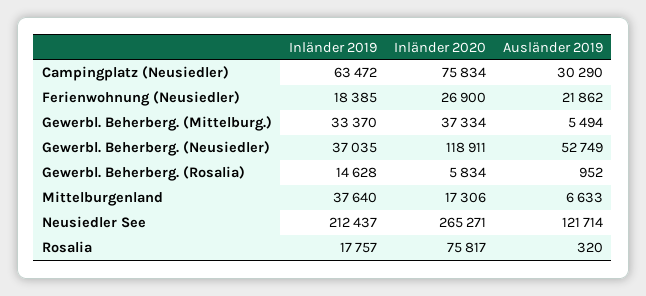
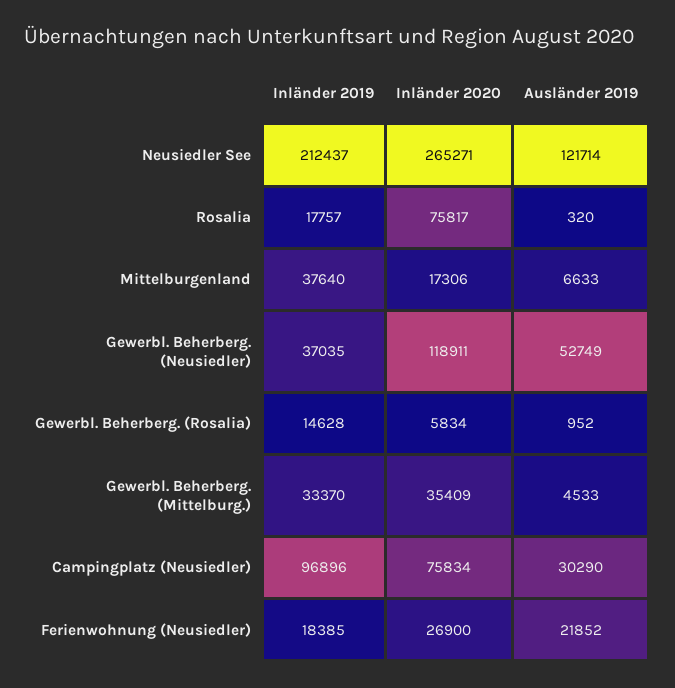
  {
    "Inländer 2019": {
-     "Campingplatz (Neusiedler)": 63472,
+     "Campingplatz (Neusiedler)": 96896,
      "Ferienwohnung (Neusiedler)": 18385,
      "Gewerbl. Beherberg. (Mittelburg.)": 33370,
      "Gewerbl. Beherberg. (Neusiedler)": 37035,
      "Gewerbl. Beherberg. (Rosalia)": 14628,
      "Mittelburgenland": 37640,
      "Neusiedler See": 212437,
      "Rosalia": 17757
    },
    "Inländer 2020": {
      "Campingplatz (Neusiedler)": 75834,
      "Ferienwohnung (Neusiedler)": 26900,
-     "Gewerbl. Beherberg. (Mittelburg.)": 37334,
+     "Gewerbl. Beherberg. (Mittelburg.)": 35409,
      "Gewerbl. Beherberg. (Neusiedler)": 118911,
      "Gewerbl. Beherberg. (Rosalia)": 5834,
      "Mittelburgenland": 17306,
      "Neusiedler See": 265271,
      "Rosalia": 75817
    },
    "Ausländer 2019": {
      "Campingplatz (Neusiedler)": 30290,
-     "Ferienwohnung (Neusiedler)": 21862,
+     "Ferienwohnung (Neusiedler)": 21852,
-     "Gewerbl. Beherberg. (Mittelburg.)": 5494,
+     "Gewerbl. Beherberg. (Mittelburg.)": 4533,
      "Gewerbl. Beherberg. (Neusiedler)": 52749,
      "Gewerbl. Beherberg. (Rosalia)": 952,
      "Mittelburgenland": 6633,
      "Neusiedler See": 121714,
      "Rosalia": 320
    }
  }

